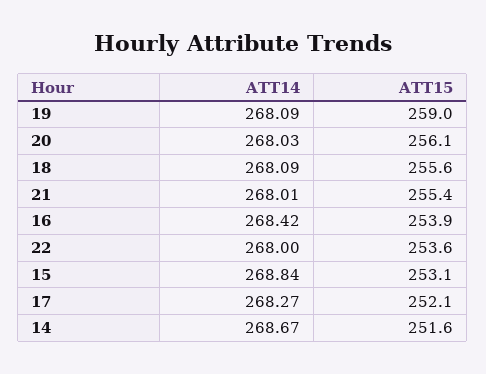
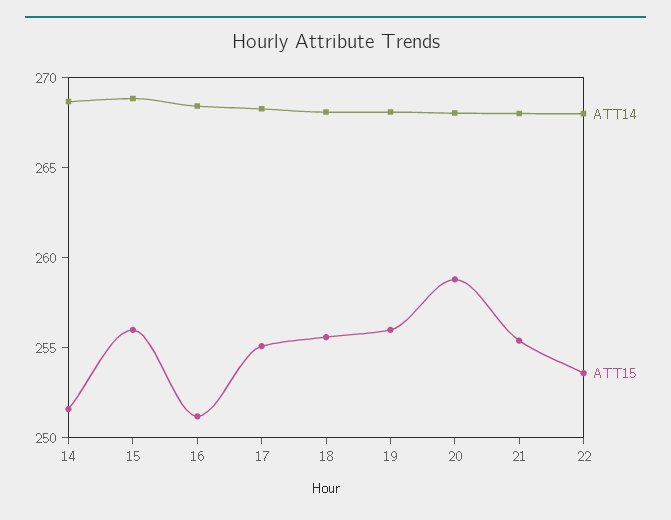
  {
    "ATT14": {
      "19": 268.09,
      "20": 268.03,
      "18": 268.09,
      "21": 268.01,
      "16": 268.42,
      "22": 268,
      "15": 268.84,
      "17": 268.27,
      "14": 268.67
    },
    "ATT15": {
-     "19": 259,
+     "19": 256,
-     "20": 256.1,
+     "20": 259,
      "18": 255.6,
      "21": 255.4,
-     "16": 253.9,
+     "16": 251,
      "22": 253.6,
-     "15": 253.1,
+     "15": 256,
-     "17": 252.1,
+     "17": 255,
      "14": 251.6
    }
  }

